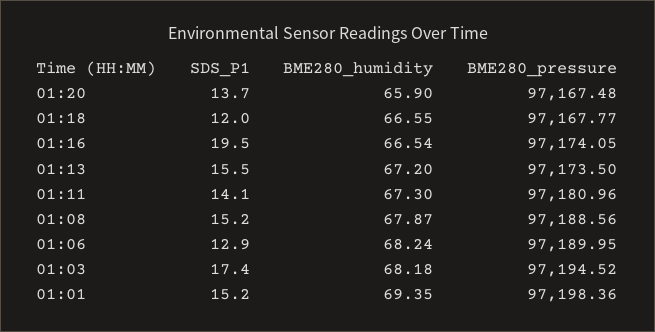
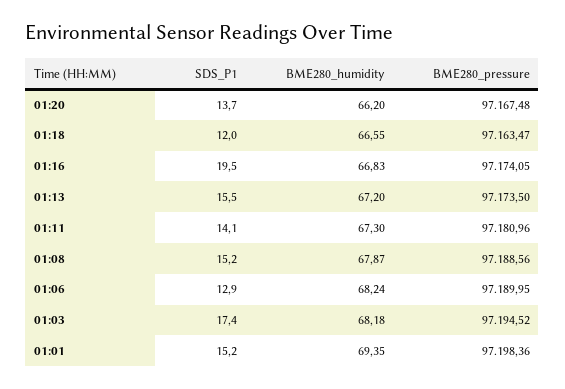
  {
    "SDS_P1": {
      "01:20": 13.7,
      "01:18": 12,
      "01:16": 19.5,
      "01:13": 15.5,
      "01:11": 14.1,
      "01:08": 15.2,
      "01:06": 12.9,
      "01:03": 17.4,
      "01:01": 15.2
    },
    "BME280_humidity": {
-     "01:20": 65.9,
+     "01:20": 66.2,
      "01:18": 66.55,
-     "01:16": 66.54,
+     "01:16": 66.83,
      "01:13": 67.2,
      "01:11": 67.3,
      "01:08": 67.87,
      "01:06": 68.24,
      "01:03": 68.18,
      "01:01": 69.35
    },
    "BME280_pressure": {
      "01:20": 97167.48,
-     "01:18": 97167.77,
+     "01:18": 97163.47,
      "01:16": 97174.05,
      "01:13": 97173.5,
      "01:11": 97180.96,
      "01:08": 97188.56,
      "01:06": 97189.95,
      "01:03": 97194.52,
      "01:01": 97198.36
    }
  }

